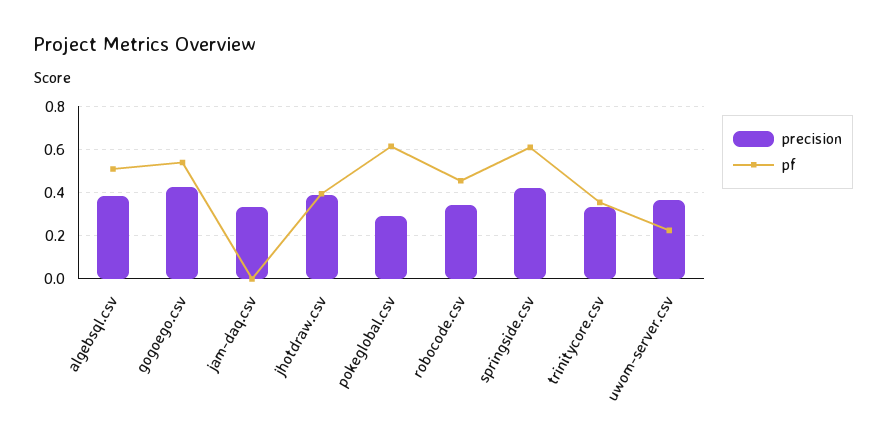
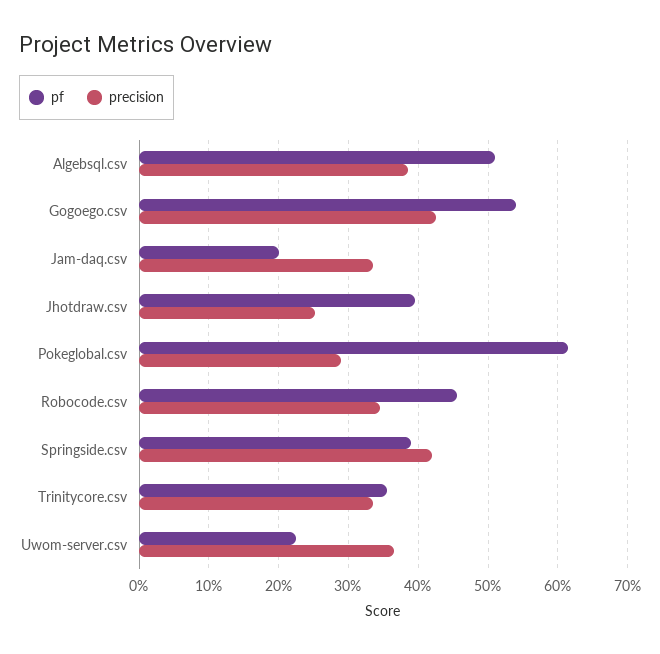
  {
    "precision": {
      "algebsql.csv": 0.39,
      "gogoego.csv": 0.43,
      "jam-daq.csv": 0.34,
-     "jhotdraw.csv": 0.4,
+     "jhotdraw.csv": 0.25,
      "pokeglobal.csv": 0.29,
      "robocode.csv": 0.35,
      "springside.csv": 0.42,
      "trinitycore.csv": 0.34,
      "uwom-server.csv": 0.37
    },
    "pf": {
      "algebsql.csv": 0.51,
      "gogoego.csv": 0.54,
-     "jam-daq.csv": 0,
+     "jam-daq.csv": 0.2,
      "jhotdraw.csv": 0.4,
      "pokeglobal.csv": 0.62,
      "robocode.csv": 0.46,
-     "springside.csv": 0.6,
+     "springside.csv": 0.39,
      "trinitycore.csv": 0.36,
      "uwom-server.csv": 0.23
    }
  }

